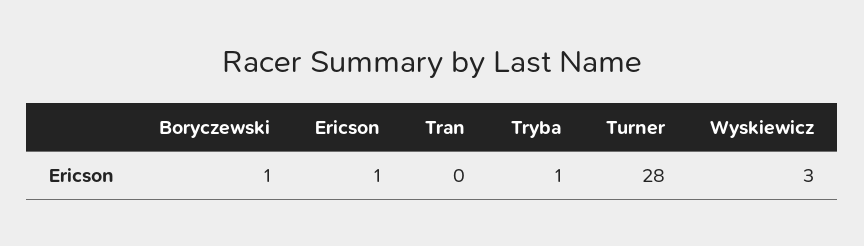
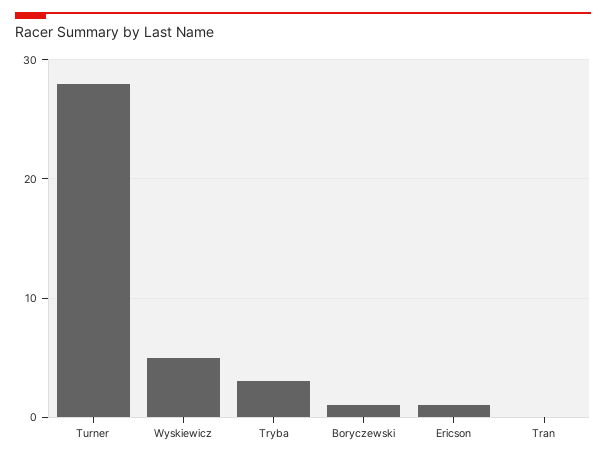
  {
    "Boryczewski": 1,
    "Ericson": 1,
    "Tran": 0,
-   "Tryba": 1,
+   "Tryba": 3,
    "Turner": 28,
-   "Wyskiewicz": 3
+   "Wyskiewicz": 5
  }

